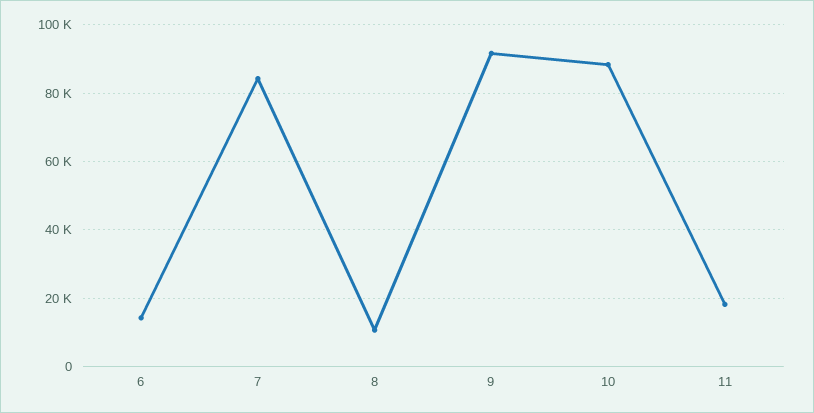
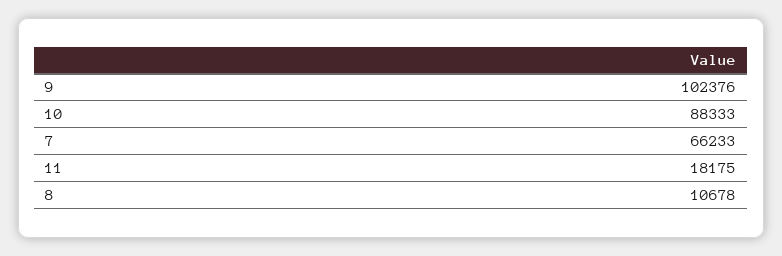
  {
-   "6": 14000,
-   "7": 84000,
+   "7": 66233,
    "8": 10678,
-   "9": 92000,
+   "9": 102376,
    "10": 88333,
    "11": 18175
  }

